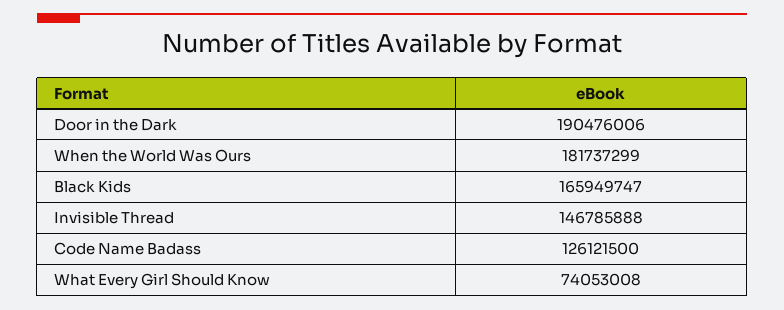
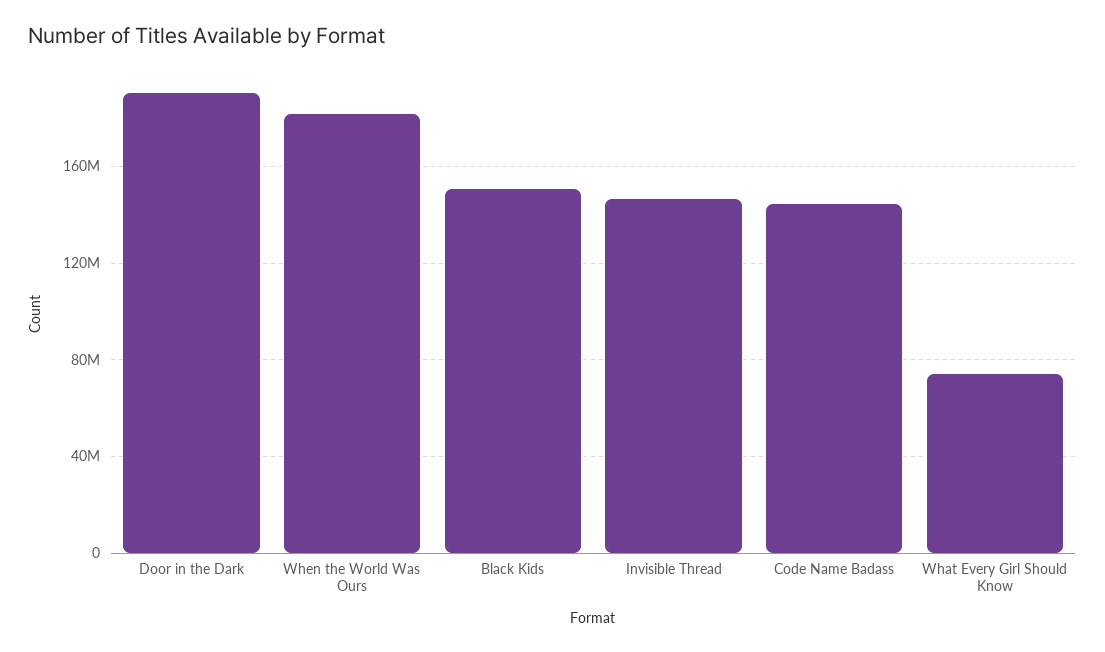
  {
    "Door in the Dark": 190476006,
    "When the World Was Ours": 181737299,
-   "Black Kids": 165949747,
+   "Black Kids": 150000000,
    "Invisible Thread": 146785888,
-   "Code Name Badass": 126121500,
+   "Code Name Badass": 145000000,
    "What Every Girl Should Know": 74053008
  }

